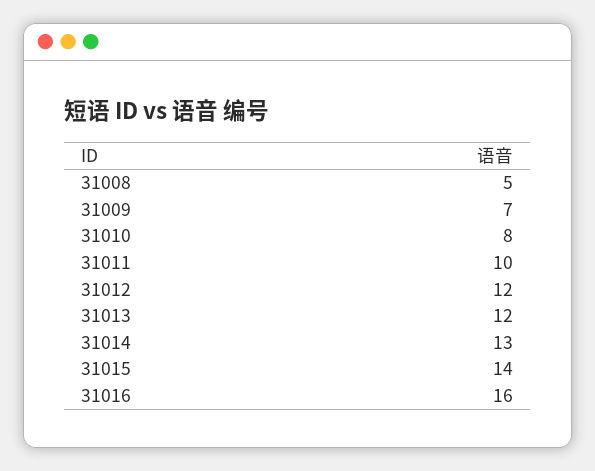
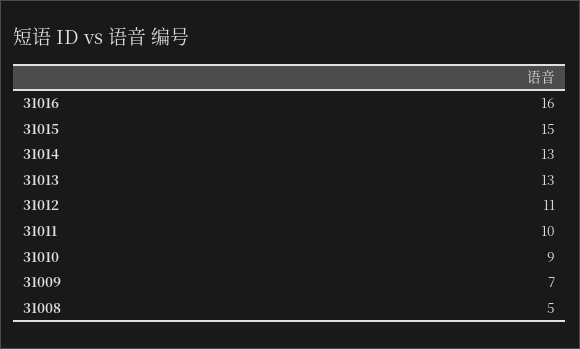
  {
    "31008": 5,
    "31009": 7,
-   "31010": 8,
+   "31010": 9,
    "31011": 10,
-   "31012": 12,
+   "31012": 11,
-   "31013": 12,
+   "31013": 13,
    "31014": 13,
-   "31015": 14,
+   "31015": 15,
    "31016": 16
  }

